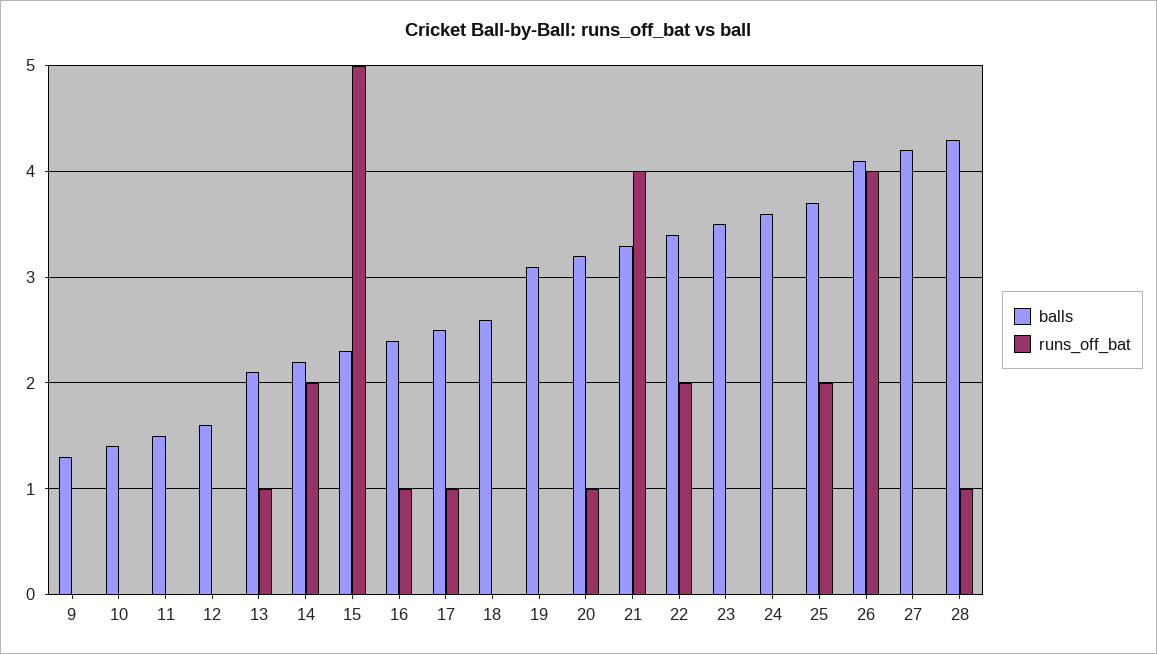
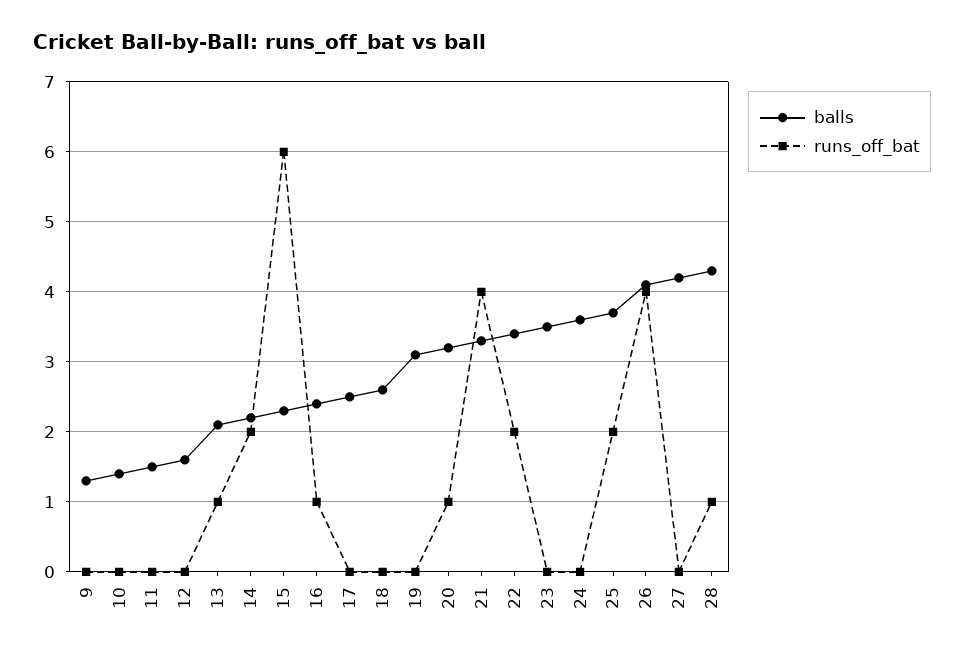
  {
    "balls": {
      "9": 1.3,
      "10": 1.4,
      "11": 1.5,
      "12": 1.6,
      "13": 2.1,
      "14": 2.2,
      "15": 2.3,
      "16": 2.4,
      "17": 2.5,
      "18": 2.6,
      "19": 3.1,
      "20": 3.2,
      "21": 3.3,
      "22": 3.4,
      "23": 3.5,
      "24": 3.6,
      "25": 3.7,
      "26": 4.1,
      "27": 4.2,
      "28": 4.3
    },
    "runs_off_bat": {
      "9": 0,
      "10": 0,
      "11": 0,
      "12": 0,
      "13": 1,
      "14": 2,
-     "15": 5,
+     "15": 6,
      "16": 1,
-     "17": 1,
+     "17": 0,
      "18": 0,
      "19": 0,
      "20": 1,
      "21": 4,
      "22": 2,
      "23": 0,
      "24": 0,
      "25": 2,
      "26": 4,
      "27": 0,
      "28": 1
    }
  }

